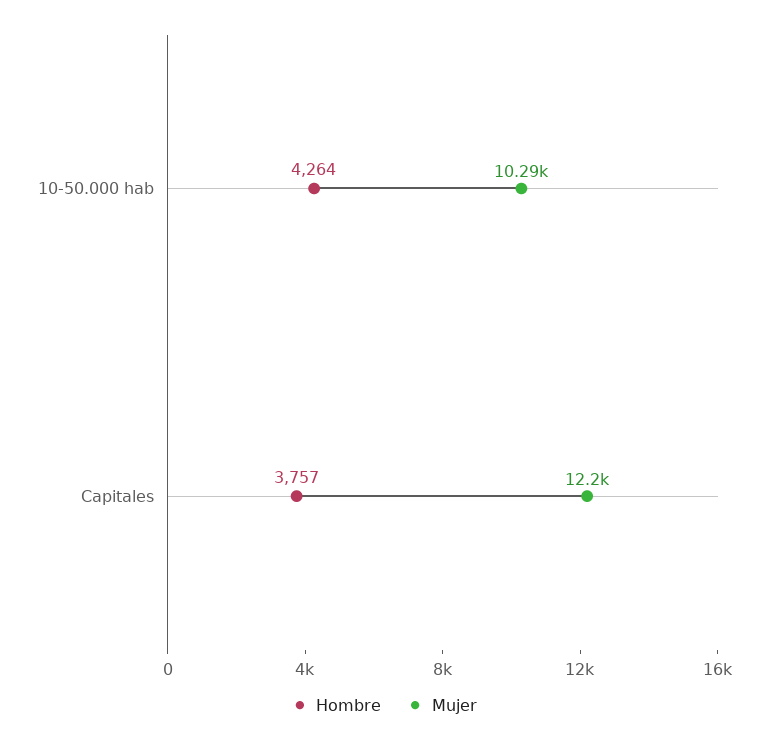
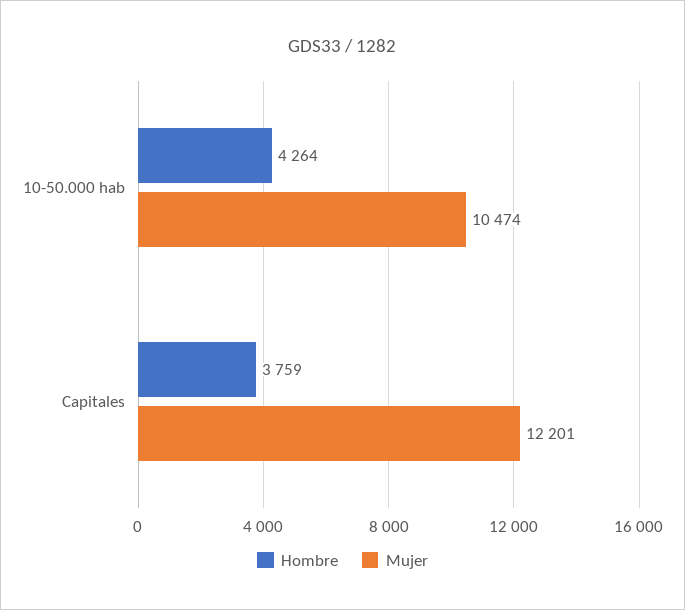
  {
    "Hombre": {
      "10-50.000 hab": 4264,
-     "Capitales": 3757
+     "Capitales": 3759
    },
    "Mujer": {
-     "10-50.000 hab": 10290,
+     "10-50.000 hab": 10474,
      "Capitales": 12201
    }
  }

